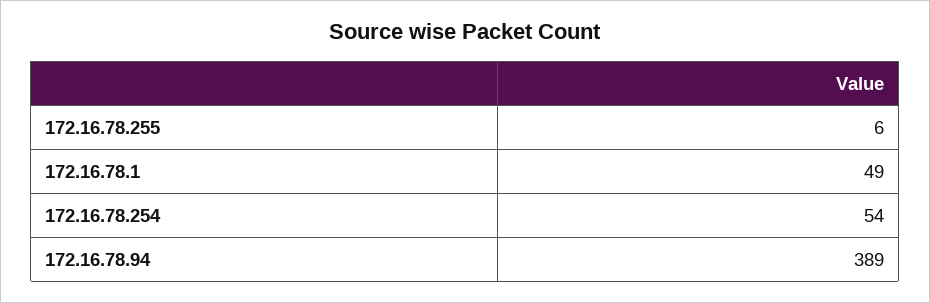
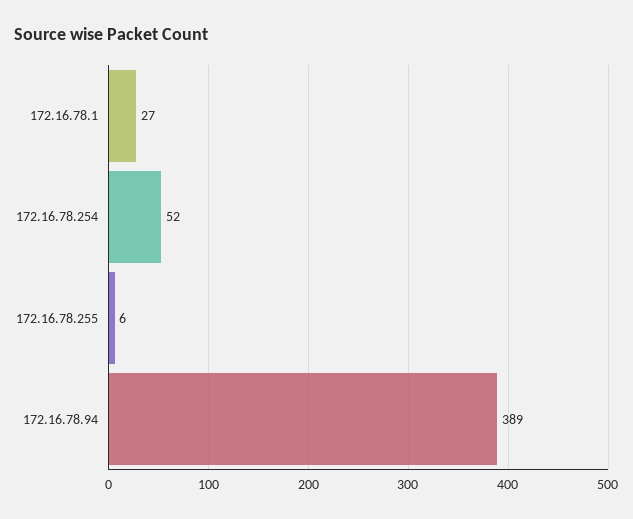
  {
    "172.16.78.255": 6,
-   "172.16.78.1": 49,
+   "172.16.78.1": 27,
-   "172.16.78.254": 54,
+   "172.16.78.254": 52,
    "172.16.78.94": 389
  }

